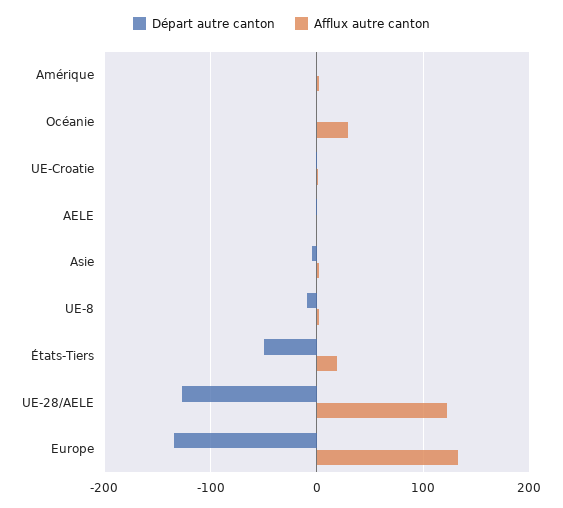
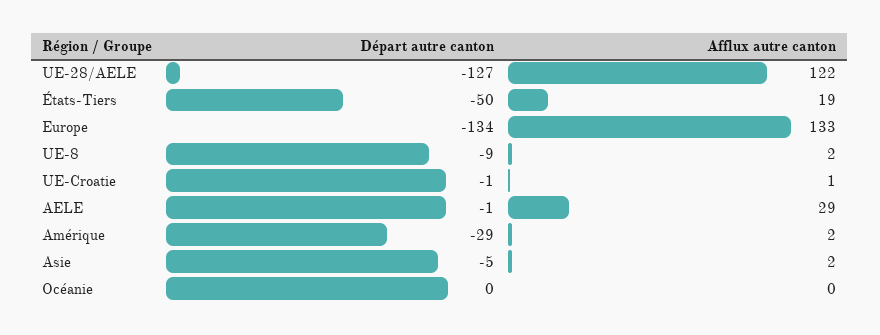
  {
    "Départ autre canton": {
-     "Amérique": 0,
+     "Amérique": -29,
      "Océanie": 0,
      "UE-Croatie": -1,
      "AELE": -1,
      "Asie": -5,
      "UE-8": -9,
      "États-Tiers": -50,
      "UE-28/AELE": -127,
      "Europe": -134
    },
    "Afflux autre canton": {
      "Amérique": 2,
-     "Océanie": 30,
+     "Océanie": 0,
      "UE-Croatie": 1,
-     "AELE": 0,
+     "AELE": 29,
      "Asie": 2,
      "UE-8": 2,
      "États-Tiers": 19,
      "UE-28/AELE": 122,
      "Europe": 133
    }
  }

